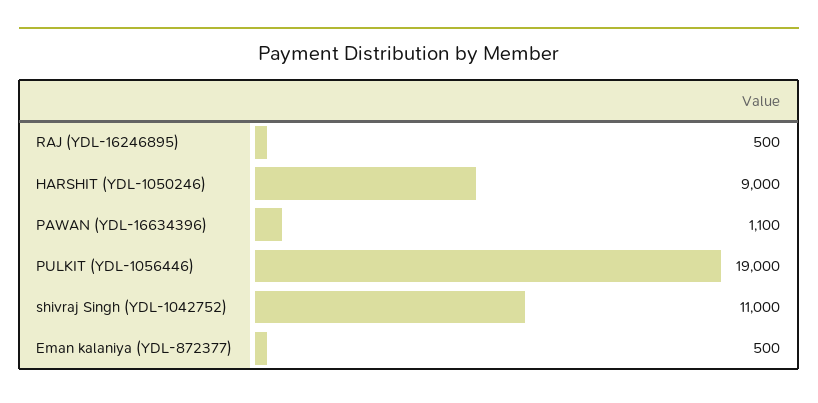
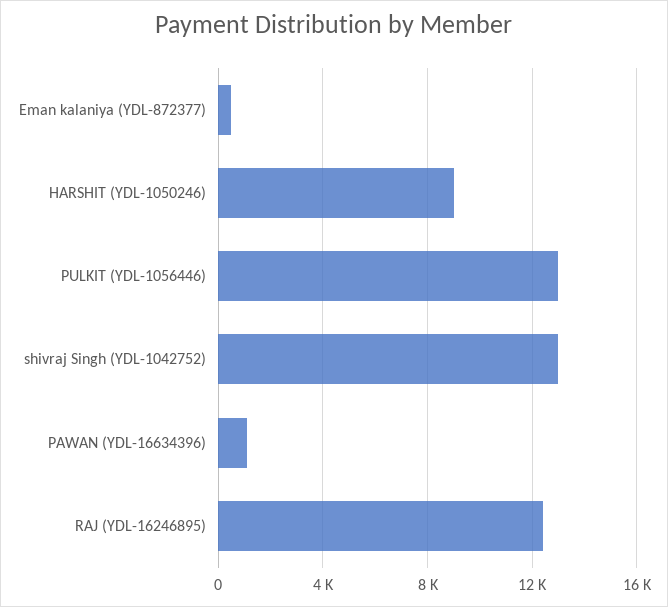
  {
-   "RAJ (YDL-16246895)": 500,
+   "RAJ (YDL-16246895)": 12500,
    "HARSHIT (YDL-1050246)": 9000,
    "PAWAN (YDL-16634396)": 1100,
-   "PULKIT (YDL-1056446)": 19000,
+   "PULKIT (YDL-1056446)": 13000,
-   "shivraj Singh (YDL-1042752)": 11000,
+   "shivraj Singh (YDL-1042752)": 13000,
    "Eman kalaniya (YDL-872377)": 500
  }

